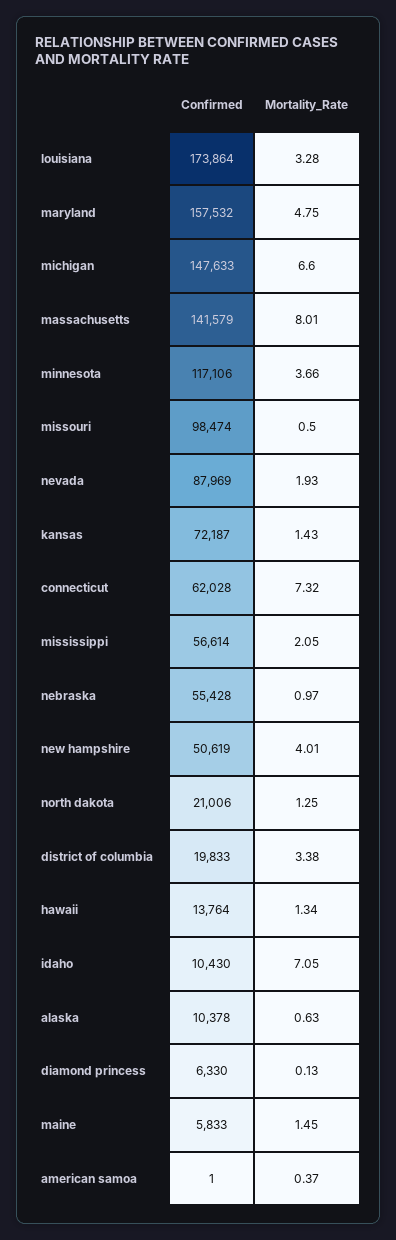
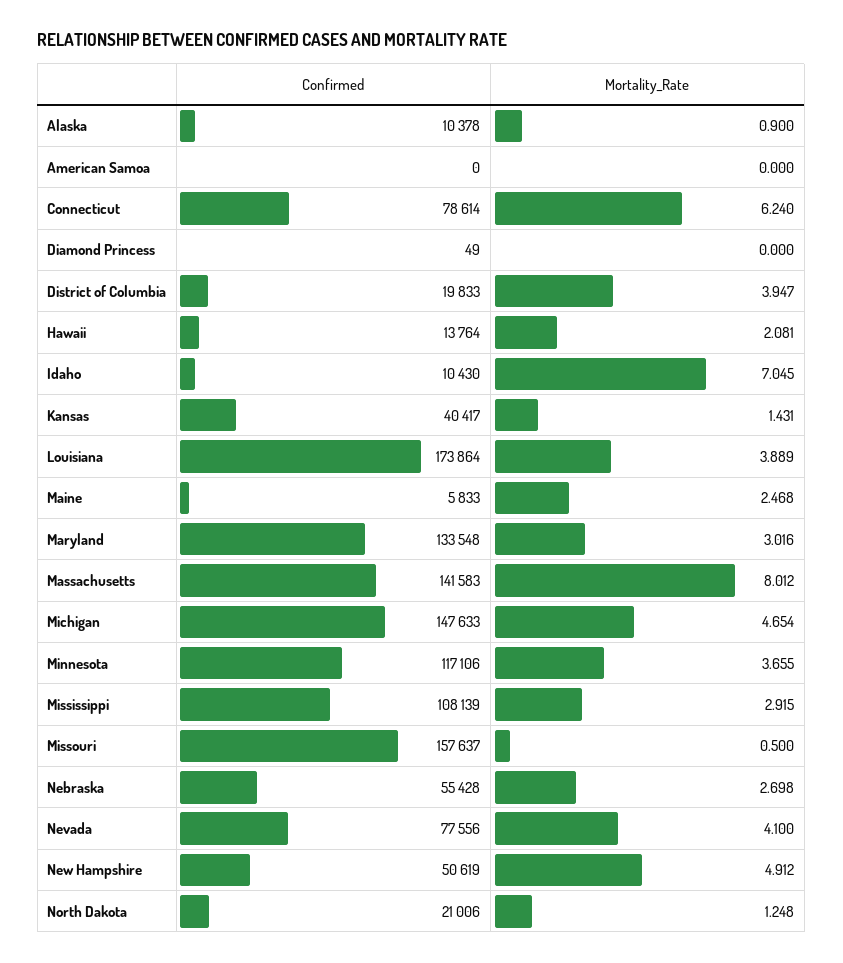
  {
    "Confirmed": {
      "louisiana": 173864,
-     "maryland": 157532,
+     "maryland": 133548,
      "michigan": 147633,
-     "massachusetts": 141579,
+     "massachusetts": 141583,
      "minnesota": 117106,
-     "missouri": 98474,
+     "missouri": 157637,
-     "nevada": 87969,
+     "nevada": 77556,
-     "kansas": 72187,
+     "kansas": 40417,
-     "connecticut": 62028,
+     "connecticut": 78614,
-     "mississippi": 56614,
+     "mississippi": 108139,
      "nebraska": 55428,
      "new hampshire": 50619,
      "north dakota": 21006,
      "district of columbia": 19833,
      "hawaii": 13764,
      "idaho": 10430,
      "alaska": 10378,
-     "diamond princess": 6330,
+     "diamond princess": 49,
      "maine": 5833,
-     "american samoa": 1
+     "american samoa": 0
    },
    "Mortality_Rate": {
-     "louisiana": 3.28,
+     "louisiana": 3.889,
-     "maryland": 4.75,
+     "maryland": 3.016,
-     "michigan": 6.6,
+     "michigan": 4.654,
      "massachusetts": 8.012,
      "minnesota": 3.655,
      "missouri": 0.5,
-     "nevada": 1.93,
+     "nevada": 4.1,
      "kansas": 1.431,
-     "connecticut": 7.32,
+     "connecticut": 6.24,
-     "mississippi": 2.05,
+     "mississippi": 2.915,
-     "nebraska": 0.97,
+     "nebraska": 2.698,
-     "new hampshire": 4.01,
+     "new hampshire": 4.912,
      "north dakota": 1.248,
-     "district of columbia": 3.38,
+     "district of columbia": 3.947,
-     "hawaii": 1.34,
+     "hawaii": 2.081,
      "idaho": 7.045,
-     "alaska": 0.63,
+     "alaska": 0.9,
-     "diamond princess": 0.13,
+     "diamond princess": 0,
-     "maine": 1.45,
+     "maine": 2.468,
-     "american samoa": 0.37
+     "american samoa": 0
    }
  }

